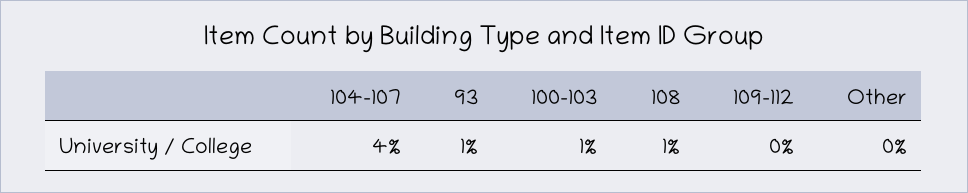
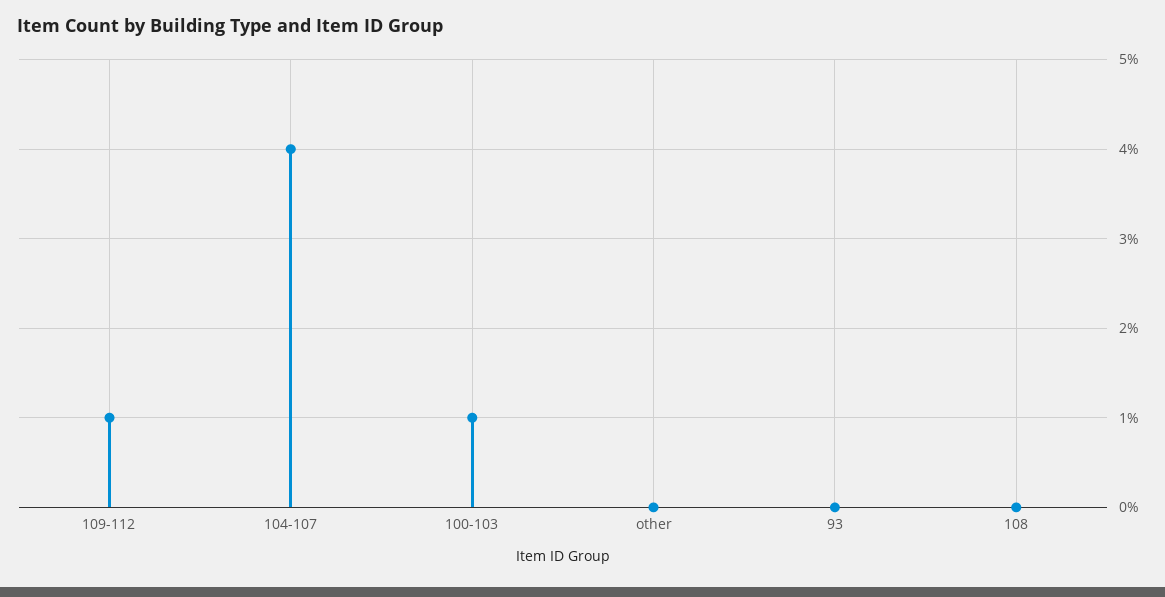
  {
    "104-107": 4,
-   "93": 1,
+   "93": 0,
    "100-103": 1,
-   "108": 1,
+   "108": 0,
-   "109-112": 0,
+   "109-112": 1,
    "Other": 0
  }

